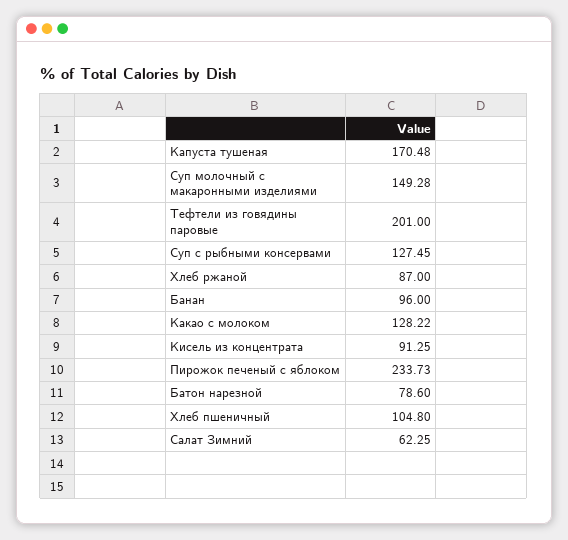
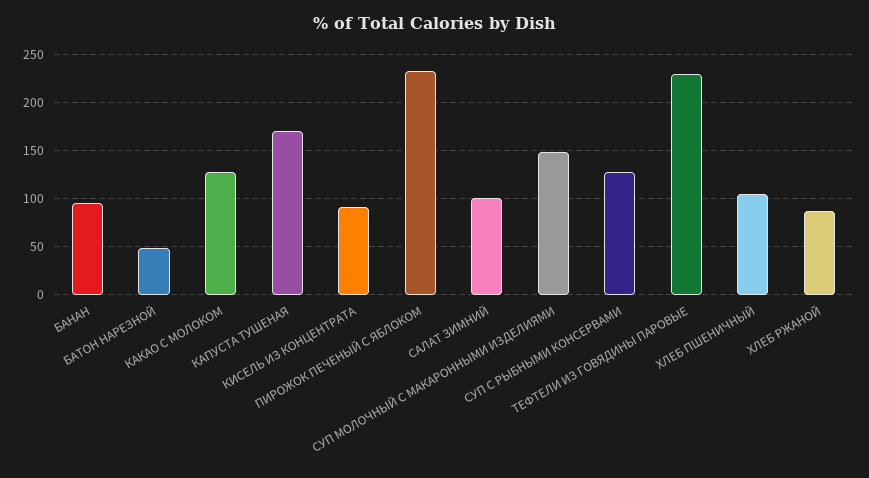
  {
    "Капуста тушеная": 170.48,
    "Суп молочный с макаронными изделиями": 149.28,
-   "Тефтели из говядины паровые": 201,
+   "Тефтели из говядины паровые": 230,
    "Суп с рыбными консервами": 127.45,
    "Хлеб ржаной": 87,
    "Банан": 96,
    "Какао с молоком": 128.22,
    "Кисель из концентрата": 91.25,
    "Пирожок печеный с яблоком": 233.73,
-   "Батон нарезной": 78.6,
+   "Батон нарезной": 50,
    "Хлеб пшеничный": 104.8,
-   "Салат Зимний": 62.25
+   "Салат Зимний": 100
  }

